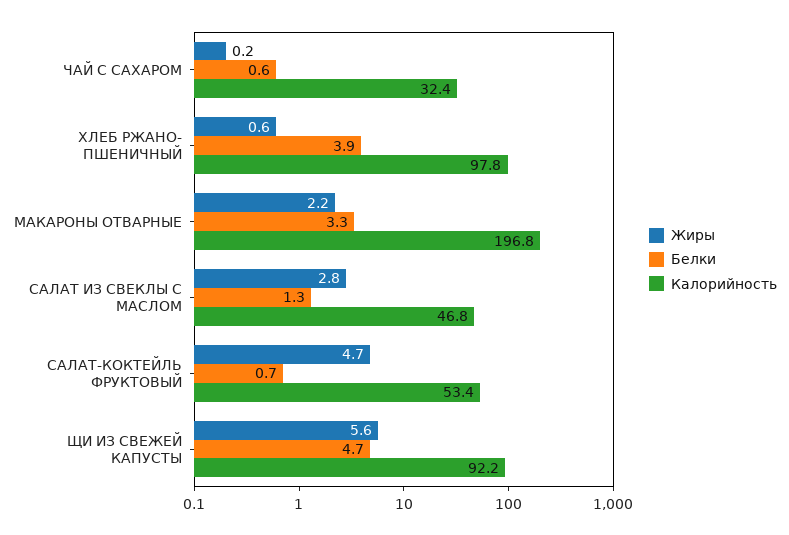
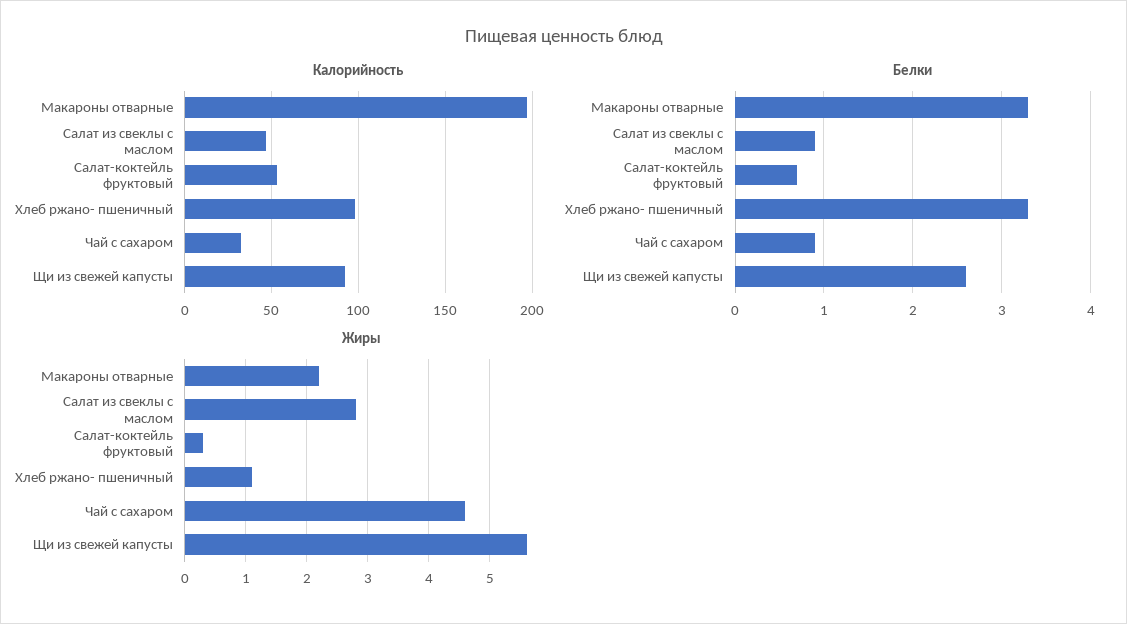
  {
    "Жиры": {
-     "ЧАЙ С САХАРОМ": 0.2,
+     "ЧАЙ С САХАРОМ": 4.6,
-     "ХЛЕБ РЖАНО- ПШЕНИЧНЫЙ": 0.6,
+     "ХЛЕБ РЖАНО- ПШЕНИЧНЫЙ": 1.1,
      "МАКАРОНЫ ОТВАРНЫЕ": 2.2,
      "САЛАТ ИЗ СВЕКЛЫ С МАСЛОМ": 2.8,
-     "САЛАТ-КОКТЕЙЛЬ ФРУКТОВЫЙ": 4.7,
+     "САЛАТ-КОКТЕЙЛЬ ФРУКТОВЫЙ": 0.3,
      "ЩИ ИЗ СВЕЖЕЙ КАПУСТЫ": 5.6
    },
    "Белки": {
-     "ЧАЙ С САХАРОМ": 0.6,
+     "ЧАЙ С САХАРОМ": 0.9,
-     "ХЛЕБ РЖАНО- ПШЕНИЧНЫЙ": 3.9,
+     "ХЛЕБ РЖАНО- ПШЕНИЧНЫЙ": 3.3,
      "МАКАРОНЫ ОТВАРНЫЕ": 3.3,
-     "САЛАТ ИЗ СВЕКЛЫ С МАСЛОМ": 1.3,
+     "САЛАТ ИЗ СВЕКЛЫ С МАСЛОМ": 0.9,
      "САЛАТ-КОКТЕЙЛЬ ФРУКТОВЫЙ": 0.7,
-     "ЩИ ИЗ СВЕЖЕЙ КАПУСТЫ": 4.7
+     "ЩИ ИЗ СВЕЖЕЙ КАПУСТЫ": 2.6
    },
    "Калорийность": {
      "ЧАЙ С САХАРОМ": 32.4,
      "ХЛЕБ РЖАНО- ПШЕНИЧНЫЙ": 97.8,
      "МАКАРОНЫ ОТВАРНЫЕ": 196.8,
      "САЛАТ ИЗ СВЕКЛЫ С МАСЛОМ": 46.8,
      "САЛАТ-КОКТЕЙЛЬ ФРУКТОВЫЙ": 53.4,
      "ЩИ ИЗ СВЕЖЕЙ КАПУСТЫ": 92.2
    }
  }

